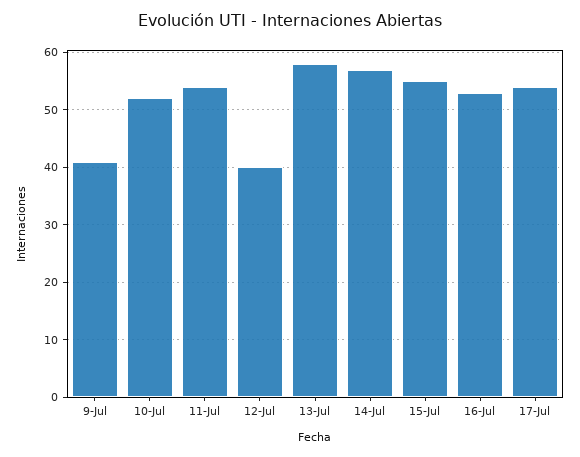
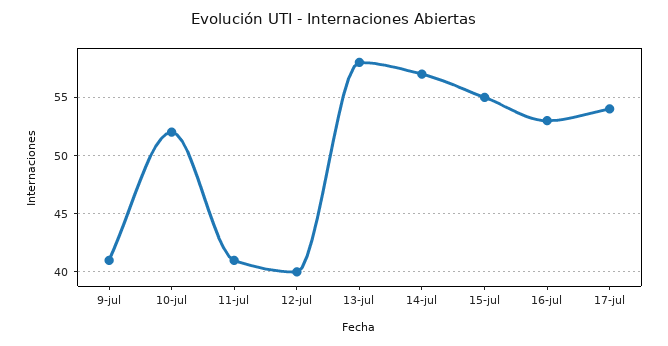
  {
    "9-Jul": 41,
    "10-Jul": 52,
-   "11-Jul": 55,
+   "11-Jul": 41,
    "12-Jul": 40,
    "13-Jul": 58,
    "14-Jul": 57,
    "15-Jul": 55,
    "16-Jul": 53,
    "17-Jul": 54
  }

